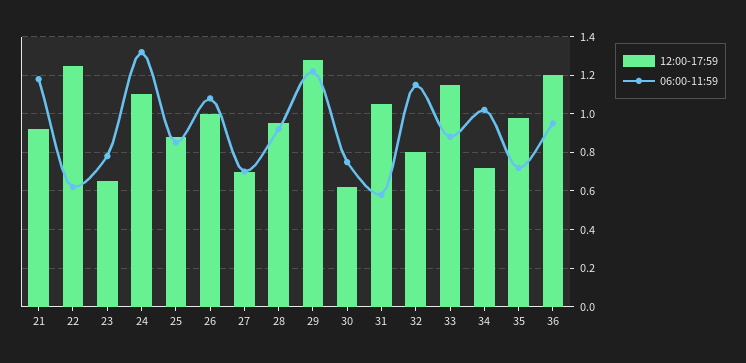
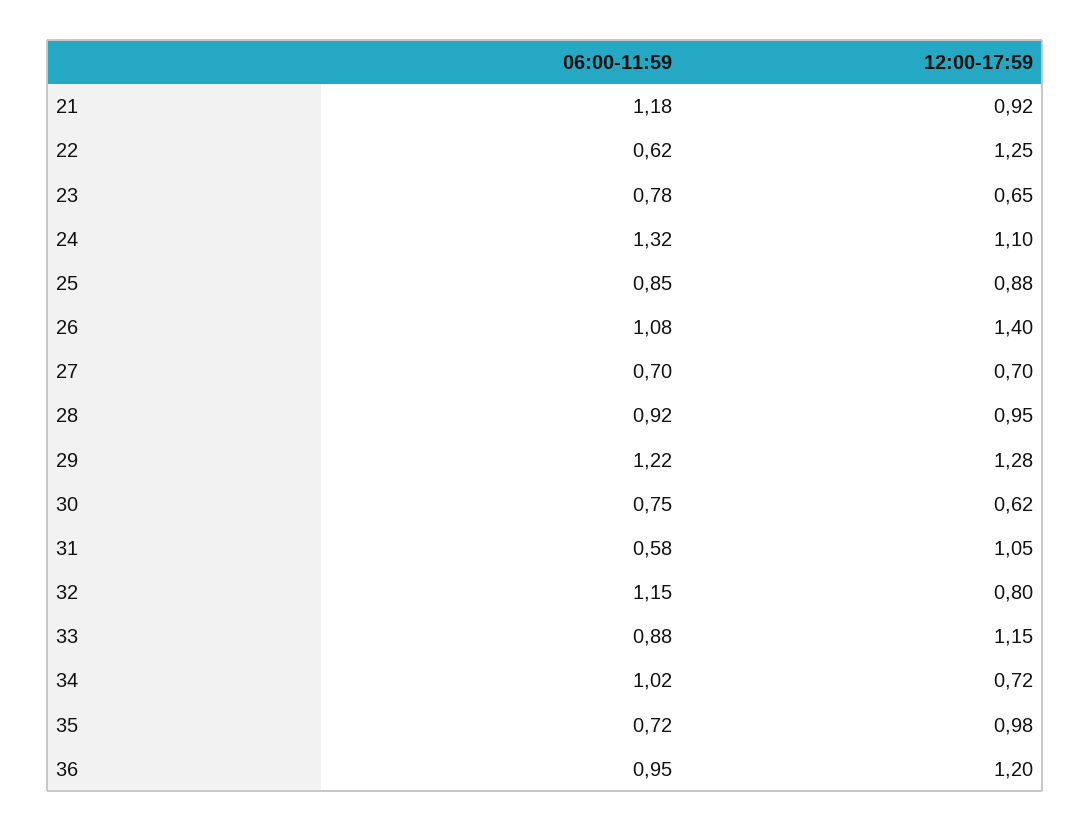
  {
    "12:00-17:59": {
      "21": 0.92,
      "22": 1.25,
      "23": 0.65,
      "24": 1.1,
      "25": 0.88,
-     "26": 1,
+     "26": 1.4,
      "27": 0.7,
      "28": 0.95,
      "29": 1.28,
      "30": 0.62,
      "31": 1.05,
      "32": 0.8,
      "33": 1.15,
      "34": 0.72,
      "35": 0.98,
      "36": 1.2
    },
    "06:00-11:59": {
      "21": 1.18,
      "22": 0.62,
      "23": 0.78,
      "24": 1.32,
      "25": 0.85,
      "26": 1.08,
      "27": 0.7,
      "28": 0.92,
      "29": 1.22,
      "30": 0.75,
      "31": 0.58,
      "32": 1.15,
      "33": 0.88,
      "34": 1.02,
      "35": 0.72,
      "36": 0.95
    }
  }

